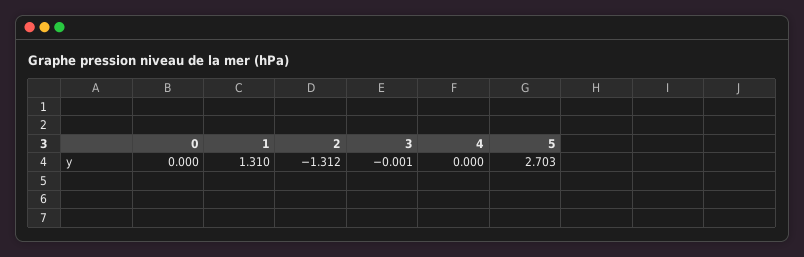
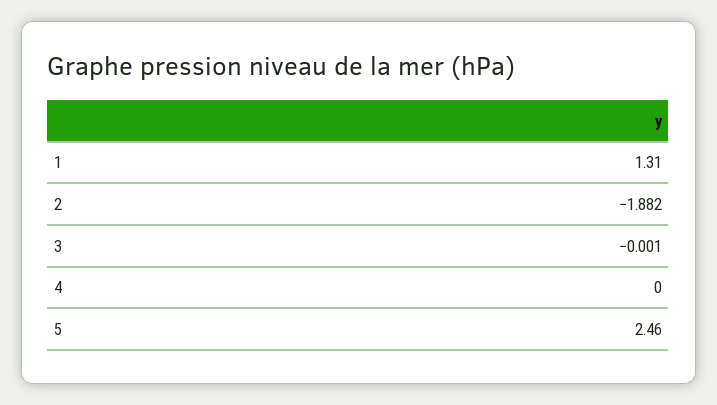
  {
-   "0": 0,
    "1": 1.31,
-   "2": -1.312,
+   "2": -1.882,
    "3": -0.001,
    "4": 0,
-   "5": 2.703
+   "5": 2.46
  }

